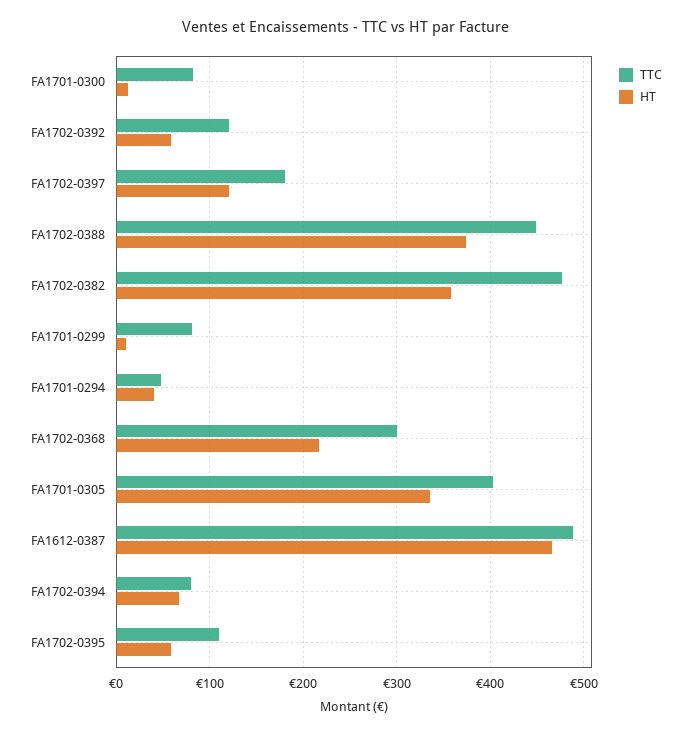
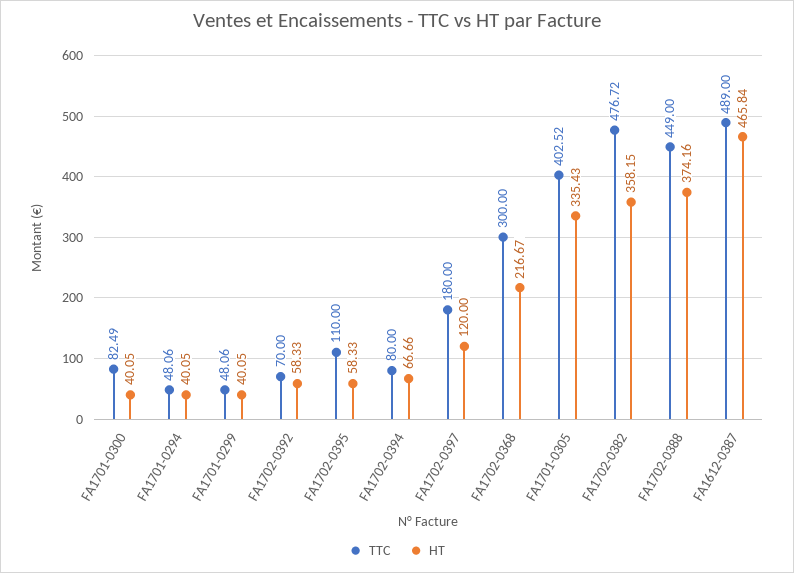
  {
    "TTC": {
      "FA1701-0300": 82.49,
-     "FA1702-0392": 120,
+     "FA1702-0392": 70,
      "FA1702-0397": 180,
      "FA1702-0388": 449,
      "FA1702-0382": 476.72,
-     "FA1701-0299": 80,
+     "FA1701-0299": 48.06,
      "FA1701-0294": 48.06,
      "FA1702-0368": 300,
      "FA1701-0305": 402.52,
      "FA1612-0387": 489,
      "FA1702-0394": 80,
      "FA1702-0395": 110
    },
    "HT": {
-     "FA1701-0300": 10,
+     "FA1701-0300": 40.05,
      "FA1702-0392": 58.33,
      "FA1702-0397": 120,
      "FA1702-0388": 374.16,
      "FA1702-0382": 358.15,
-     "FA1701-0299": 10,
+     "FA1701-0299": 40.05,
      "FA1701-0294": 40.05,
      "FA1702-0368": 216.67,
      "FA1701-0305": 335.43,
      "FA1612-0387": 465.84,
      "FA1702-0394": 66.66,
      "FA1702-0395": 58.33
    }
  }

